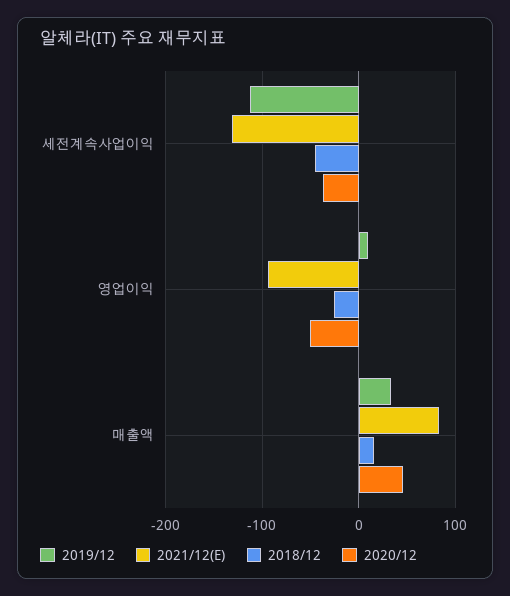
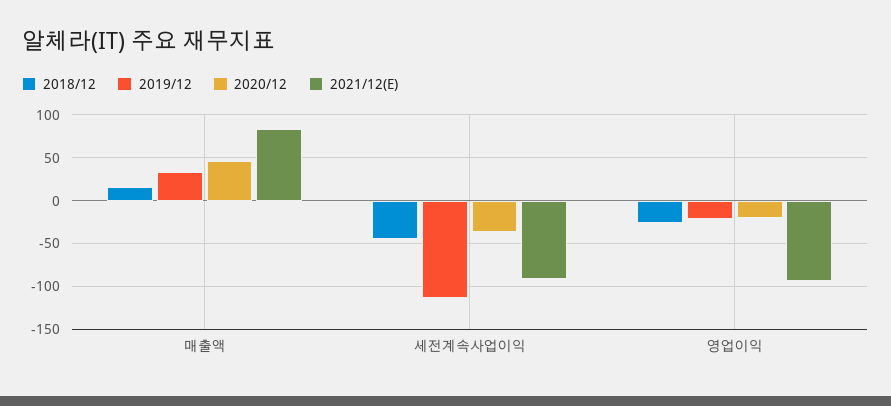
  {
    "2019/12": {
      "세전계속사업이익": -110,
-     "영업이익": 10,
+     "영업이익": -20,
      "매출액": 30
    },
    "2021/12(E)": {
-     "세전계속사업이익": -130,
+     "세전계속사업이익": -90,
      "영업이익": -90,
      "매출액": 80
    },
    "2018/12": {
      "세전계속사업이익": -50,
      "영업이익": -30,
      "매출액": 20
    },
    "2020/12": {
      "세전계속사업이익": -40,
-     "영업이익": -50,
+     "영업이익": -20,
      "매출액": 50
    }
  }

